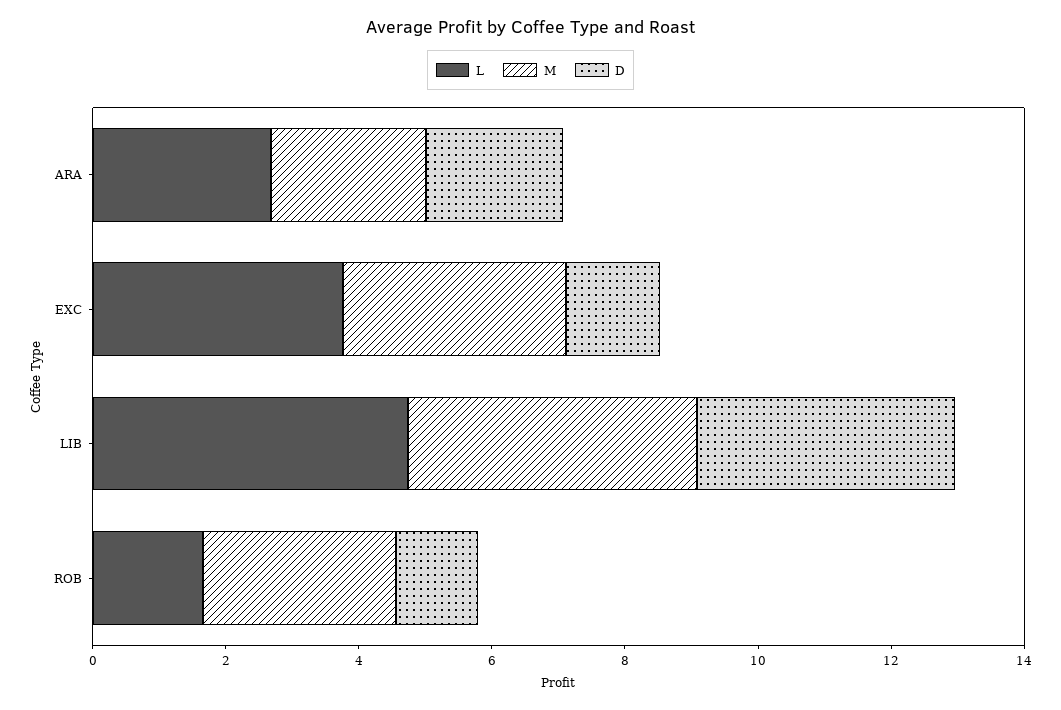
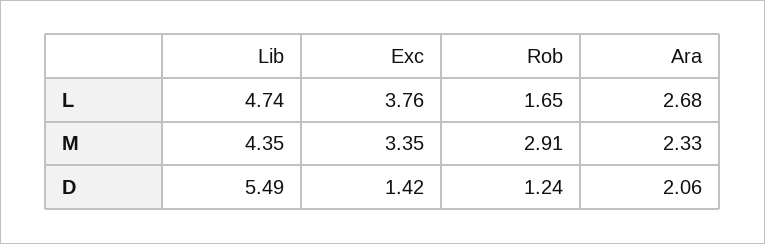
  {
    "L": {
      "ARA": 2.68,
      "EXC": 3.76,
      "LIB": 4.74,
      "ROB": 1.65
    },
    "M": {
      "ARA": 2.33,
      "EXC": 3.35,
      "LIB": 4.35,
      "ROB": 2.91
    },
    "D": {
      "ARA": 2.06,
      "EXC": 1.42,
-     "LIB": 4,
+     "LIB": 5.49,
      "ROB": 1.24
    }
  }

